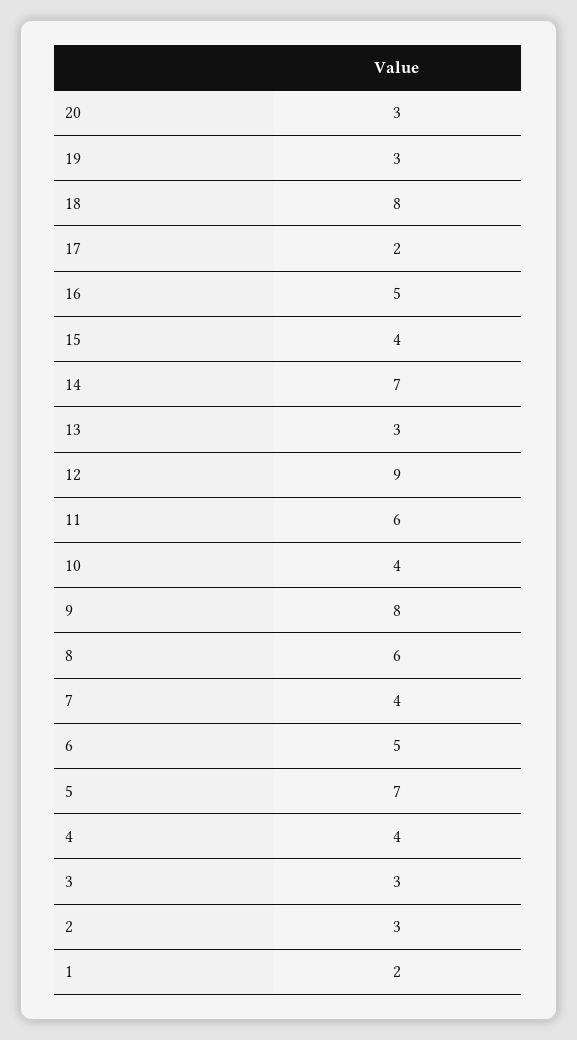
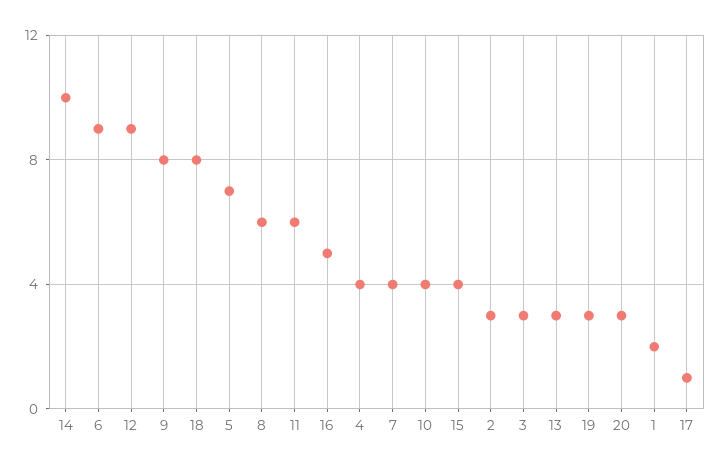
  {
    "20": 3,
    "19": 3,
    "18": 8,
-   "17": 2,
+   "17": 1,
    "16": 5,
    "15": 4,
-   "14": 7,
+   "14": 10,
    "13": 3,
    "12": 9,
    "11": 6,
    "10": 4,
    "9": 8,
    "8": 6,
    "7": 4,
-   "6": 5,
+   "6": 9,
    "5": 7,
    "4": 4,
    "3": 3,
    "2": 3,
    "1": 2
  }

